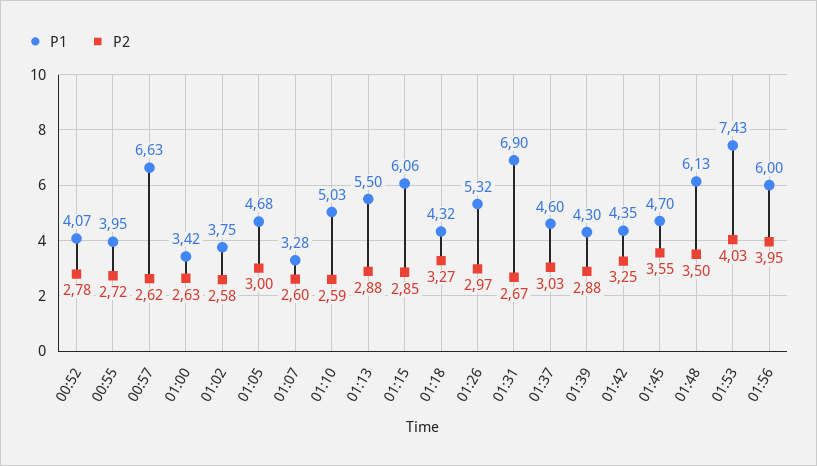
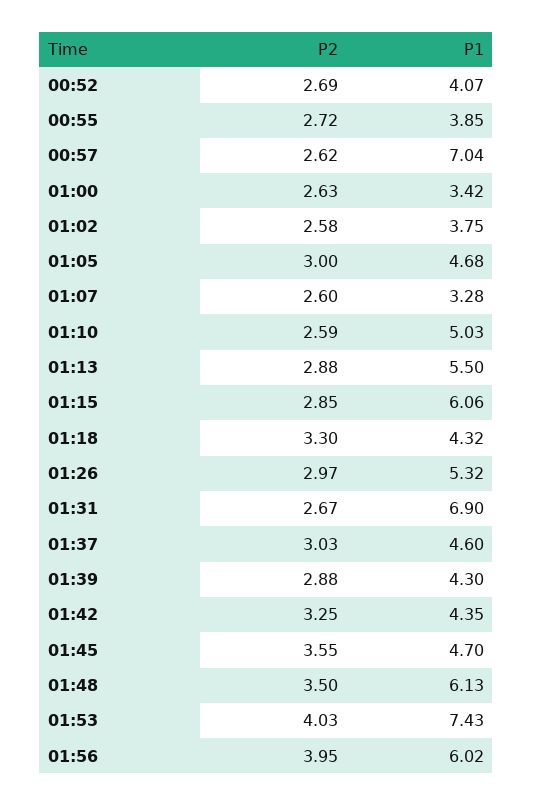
  {
    "P1": {
      "00:52": 4.07,
-     "00:55": 3.95,
+     "00:55": 3.85,
-     "00:57": 6.63,
+     "00:57": 7.04,
      "01:00": 3.42,
      "01:02": 3.75,
      "01:05": 4.68,
      "01:07": 3.28,
      "01:10": 5.03,
      "01:13": 5.5,
      "01:15": 6.06,
      "01:18": 4.32,
      "01:26": 5.32,
      "01:31": 6.9,
      "01:37": 4.6,
      "01:39": 4.3,
      "01:42": 4.35,
      "01:45": 4.7,
      "01:48": 6.13,
      "01:53": 7.43,
-     "01:56": 6
+     "01:56": 6.02
    },
    "P2": {
-     "00:52": 2.78,
+     "00:52": 2.69,
      "00:55": 2.72,
      "00:57": 2.62,
      "01:00": 2.63,
      "01:02": 2.58,
      "01:05": 3,
      "01:07": 2.6,
      "01:10": 2.59,
      "01:13": 2.88,
      "01:15": 2.85,
-     "01:18": 3.27,
+     "01:18": 3.3,
      "01:26": 2.97,
      "01:31": 2.67,
      "01:37": 3.03,
      "01:39": 2.88,
      "01:42": 3.25,
      "01:45": 3.55,
      "01:48": 3.5,
      "01:53": 4.03,
      "01:56": 3.95
    }
  }

